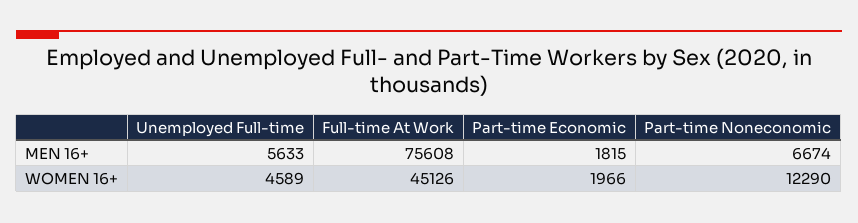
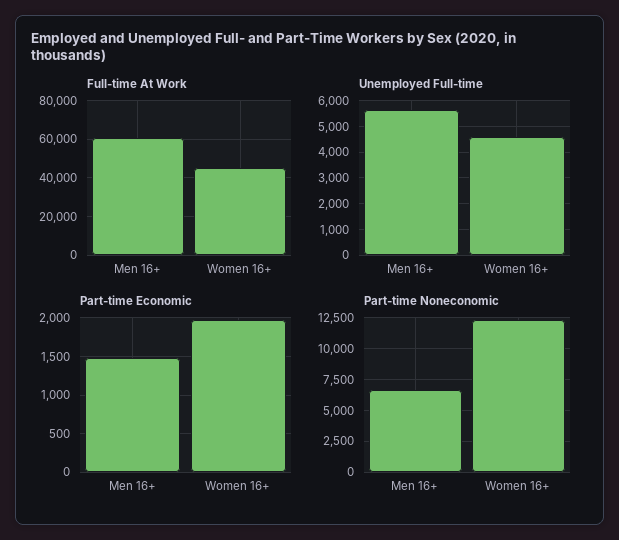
  {
    "Unemployed Full-time": {
      "MEN 16+": 5633,
      "WOMEN 16+": 4589
    },
    "Full-time At Work": {
-     "MEN 16+": 75608,
+     "MEN 16+": 60000,
      "WOMEN 16+": 45126
    },
    "Part-time Economic": {
-     "MEN 16+": 1815,
+     "MEN 16+": 1500,
      "WOMEN 16+": 1966
    },
    "Part-time Noneconomic": {
      "MEN 16+": 6674,
      "WOMEN 16+": 12290
    }
  }

